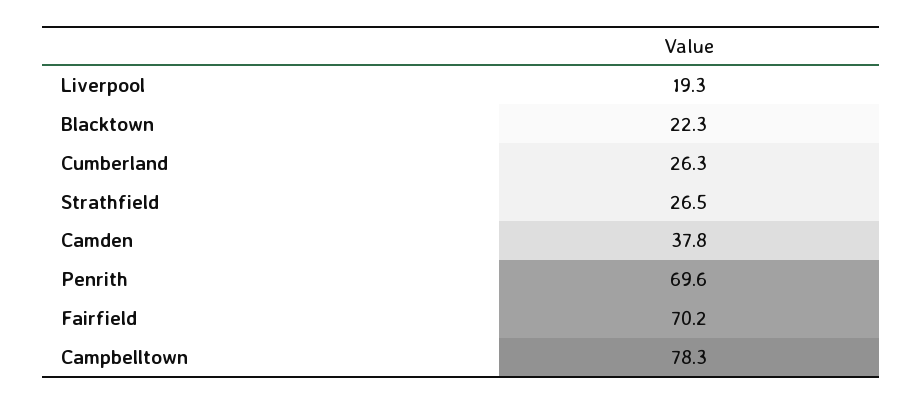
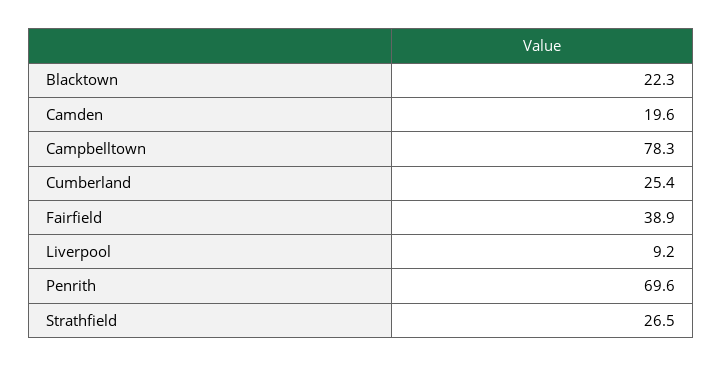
  {
-   "Liverpool": 19.3,
+   "Liverpool": 9.2,
    "Blacktown": 22.3,
-   "Cumberland": 26.3,
+   "Cumberland": 25.4,
    "Strathfield": 26.5,
-   "Camden": 37.8,
+   "Camden": 19.6,
    "Penrith": 69.6,
-   "Fairfield": 70.2,
+   "Fairfield": 38.9,
    "Campbelltown": 78.3
  }

